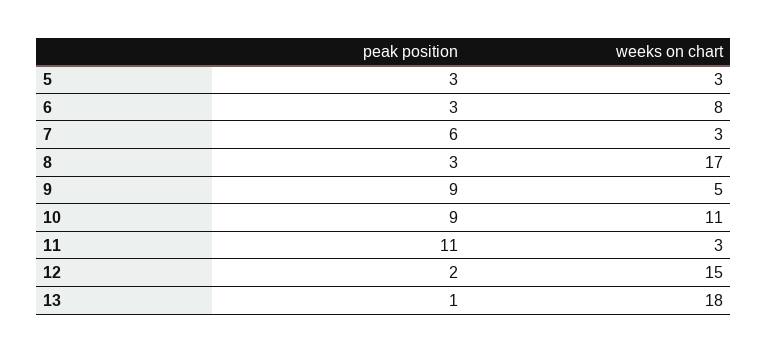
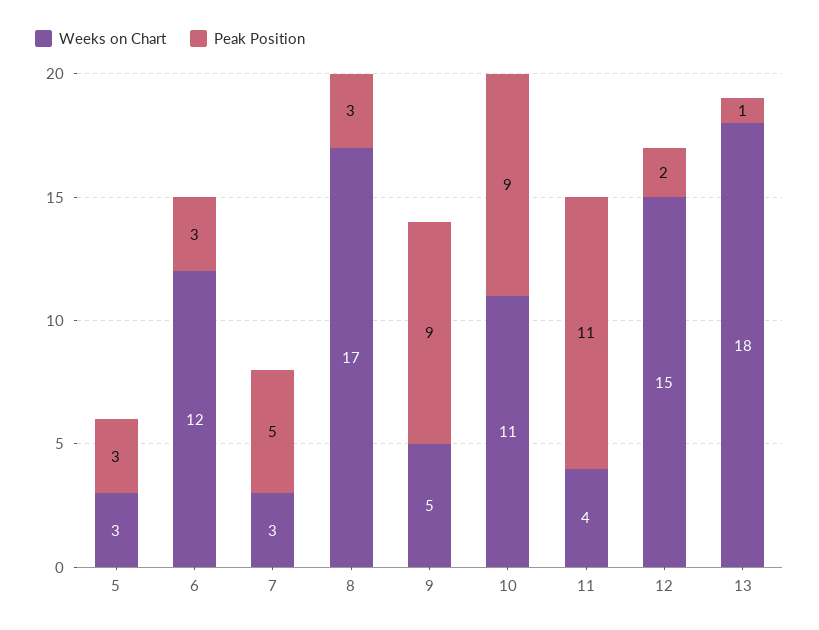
  {
    "peak position": {
      "5": 3,
      "6": 3,
-     "7": 6,
+     "7": 5,
      "8": 3,
      "9": 9,
      "10": 9,
      "11": 11,
      "12": 2,
      "13": 1
    },
    "weeks on chart": {
      "5": 3,
-     "6": 8,
+     "6": 12,
      "7": 3,
      "8": 17,
      "9": 5,
      "10": 11,
-     "11": 3,
+     "11": 4,
      "12": 15,
      "13": 18
    }
  }

